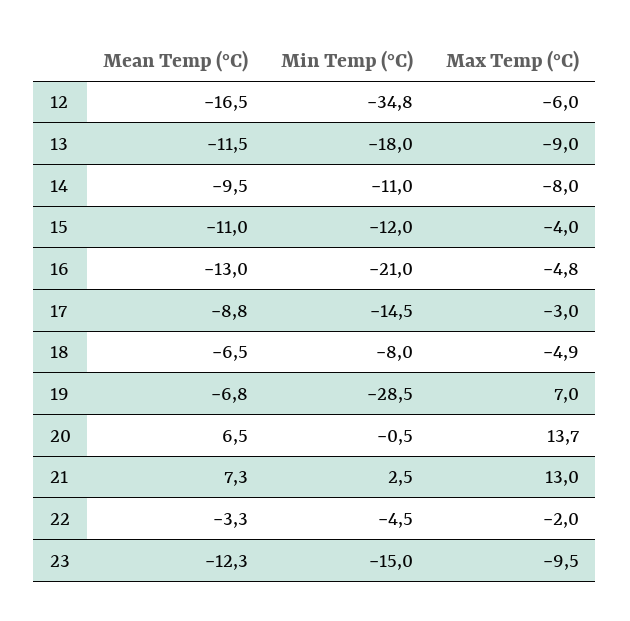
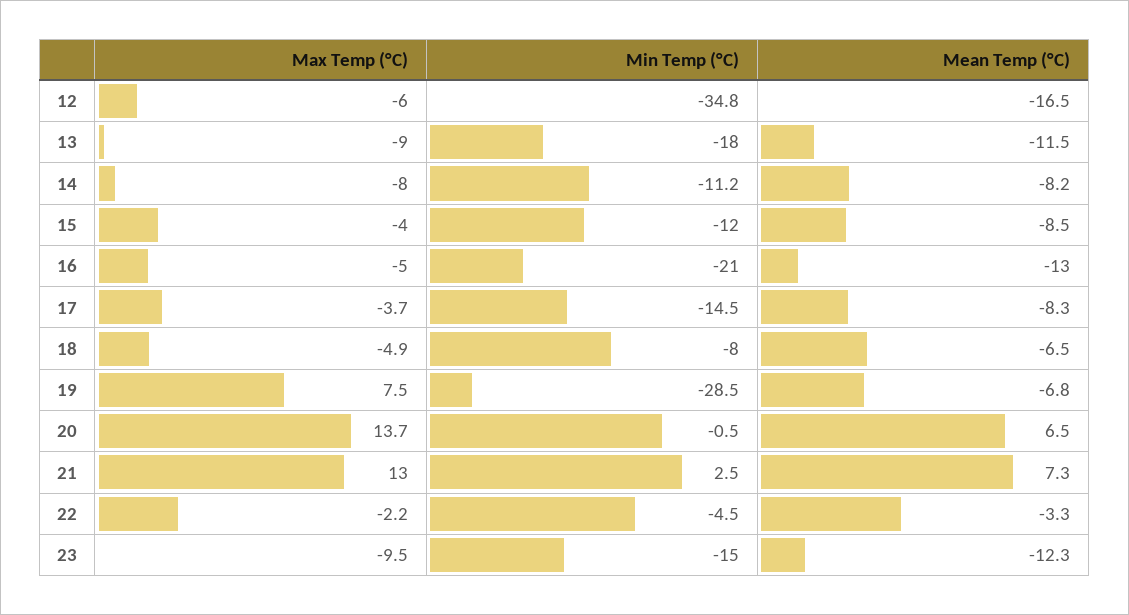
  {
    "Mean Temp (°C)": {
      "12": -16.5,
      "13": -11.5,
-     "14": -9.5,
+     "14": -8.2,
-     "15": -11,
+     "15": -8.5,
      "16": -13,
-     "17": -8.8,
+     "17": -8.3,
      "18": -6.5,
      "19": -6.8,
      "20": 6.5,
      "21": 7.3,
      "22": -3.3,
      "23": -12.3
    },
    "Min Temp (°C)": {
      "12": -34.8,
      "13": -18,
-     "14": -11,
+     "14": -11.2,
      "15": -12,
      "16": -21,
      "17": -14.5,
      "18": -8,
      "19": -28.5,
      "20": -0.5,
      "21": 2.5,
      "22": -4.5,
      "23": -15
    },
    "Max Temp (°C)": {
      "12": -6,
      "13": -9,
      "14": -8,
      "15": -4,
-     "16": -4.8,
+     "16": -5,
-     "17": -3,
+     "17": -3.7,
      "18": -4.9,
-     "19": 7,
+     "19": 7.5,
      "20": 13.7,
      "21": 13,
-     "22": -2,
+     "22": -2.2,
      "23": -9.5
    }
  }

